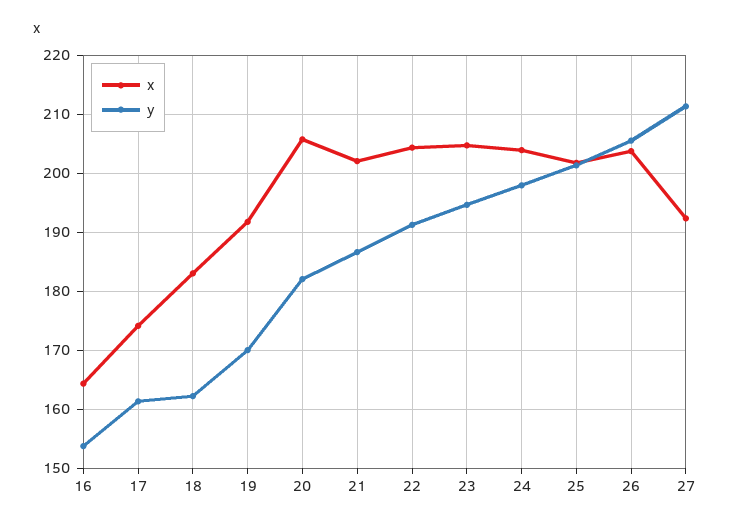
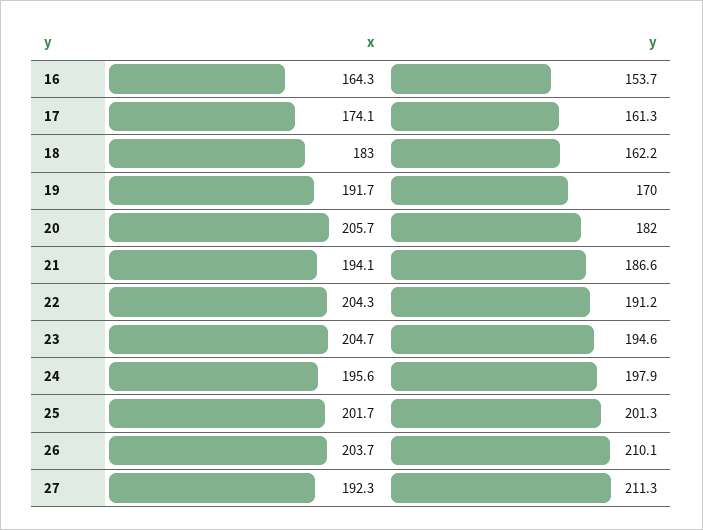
  {
    "x": {
      "16": 164.3,
      "17": 174.1,
      "18": 183,
      "19": 191.7,
      "20": 205.7,
-     "21": 202,
+     "21": 194.1,
      "22": 204.3,
      "23": 204.7,
-     "24": 204,
+     "24": 195.6,
      "25": 201.7,
      "26": 203.7,
      "27": 192.3
    },
    "y": {
      "16": 153.7,
      "17": 161.3,
      "18": 162.2,
      "19": 170,
      "20": 182,
      "21": 186.6,
      "22": 191.2,
      "23": 194.6,
      "24": 197.9,
      "25": 201.3,
-     "26": 206,
+     "26": 210.1,
      "27": 211.3
    }
  }

